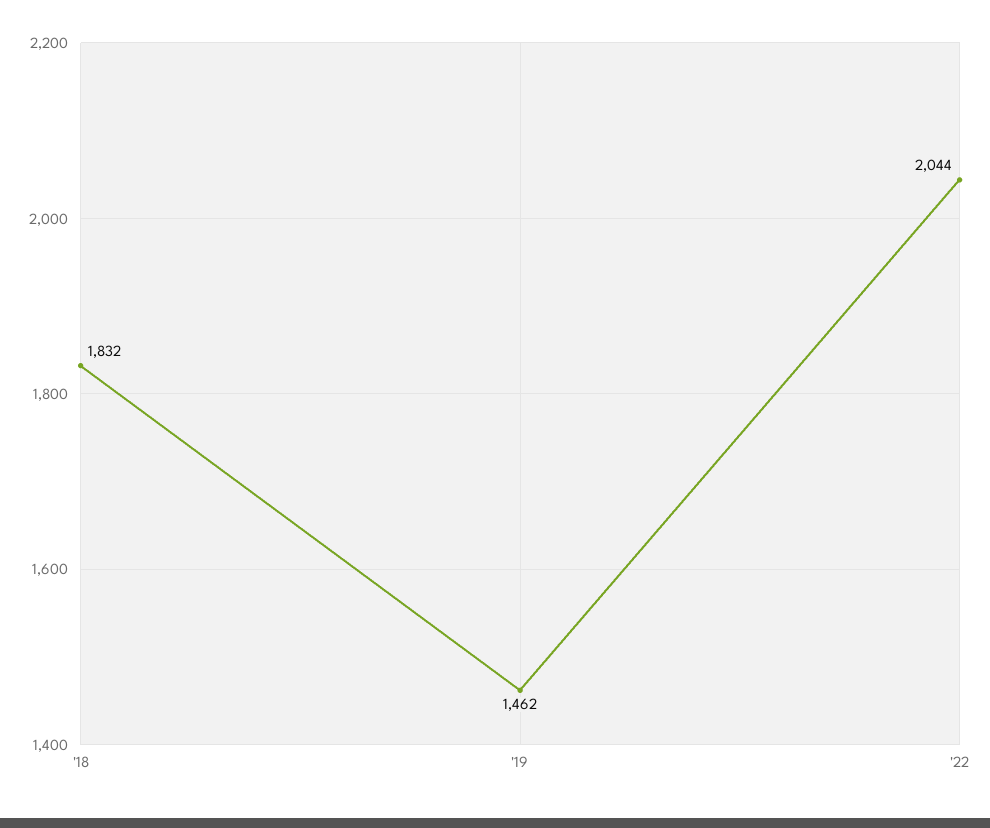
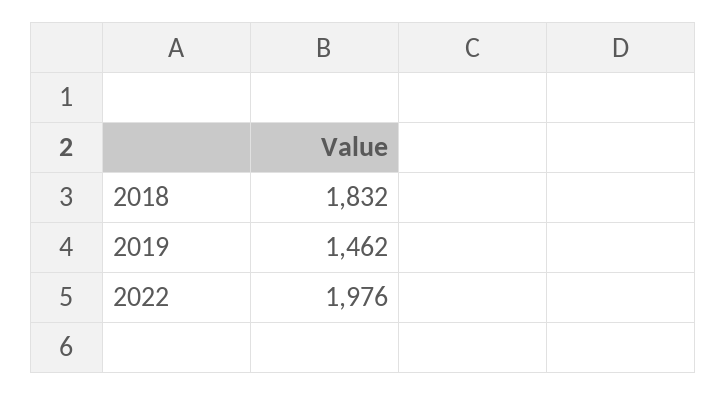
  {
    "'18": 1832,
    "'19": 1462,
-   "'22": 2044
+   "'22": 1976
  }

